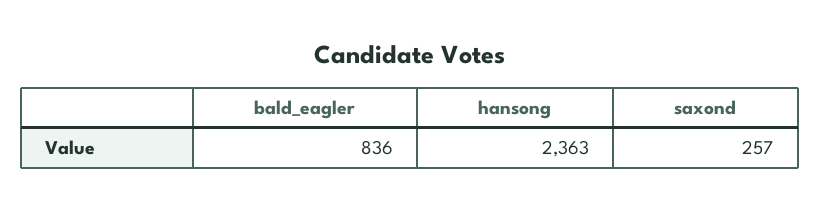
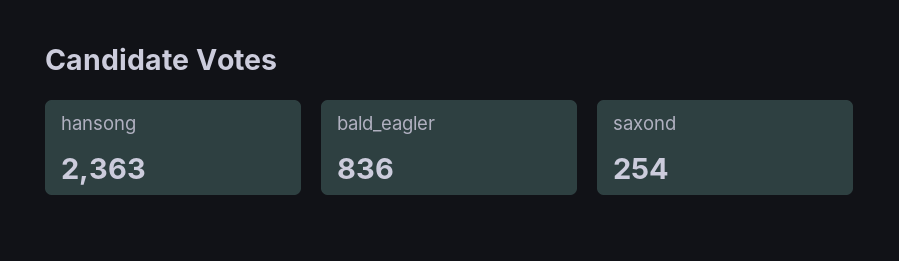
  {
    "bald_eagler": 836,
    "hansong": 2363,
-   "saxond": 257
+   "saxond": 254
  }

